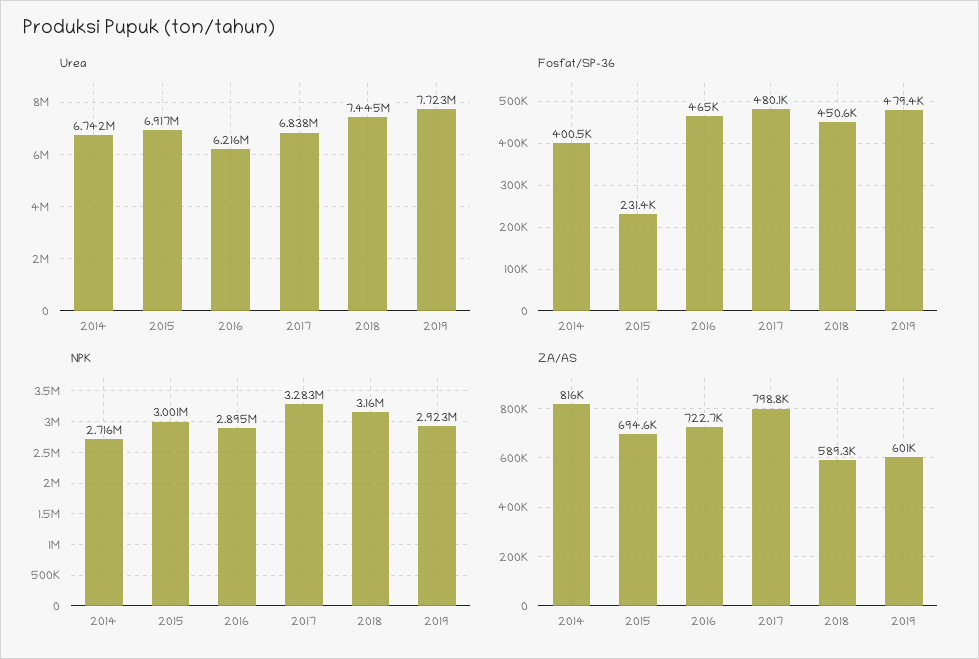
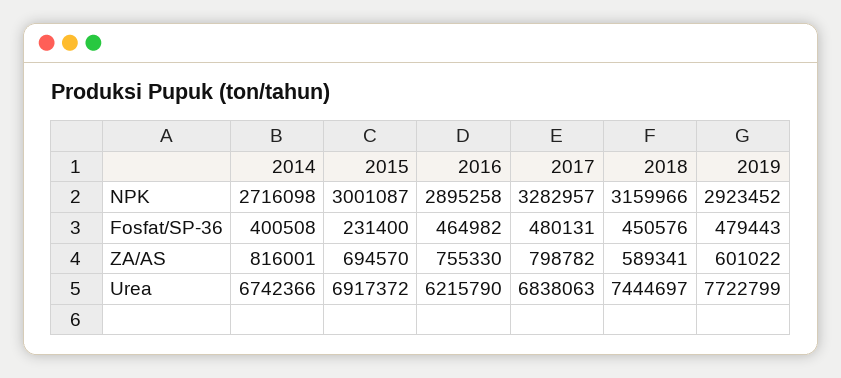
  {
    "Urea": {
      "2014": 6742366,
      "2015": 6917372,
      "2016": 6215790,
      "2017": 6838063,
      "2018": 7444697,
      "2019": 7722799
    },
    "Fosfat/SP-36": {
      "2014": 400508,
      "2015": 231400,
      "2016": 464982,
      "2017": 480131,
      "2018": 450576,
      "2019": 479443
    },
    "NPK": {
      "2014": 2716098,
      "2015": 3001087,
      "2016": 2895258,
      "2017": 3282957,
      "2018": 3159966,
      "2019": 2923452
    },
    "ZA/AS": {
      "2014": 816001,
      "2015": 694570,
-     "2016": 722700,
+     "2016": 755330,
      "2017": 798782,
      "2018": 589341,
      "2019": 601022
    }
  }

